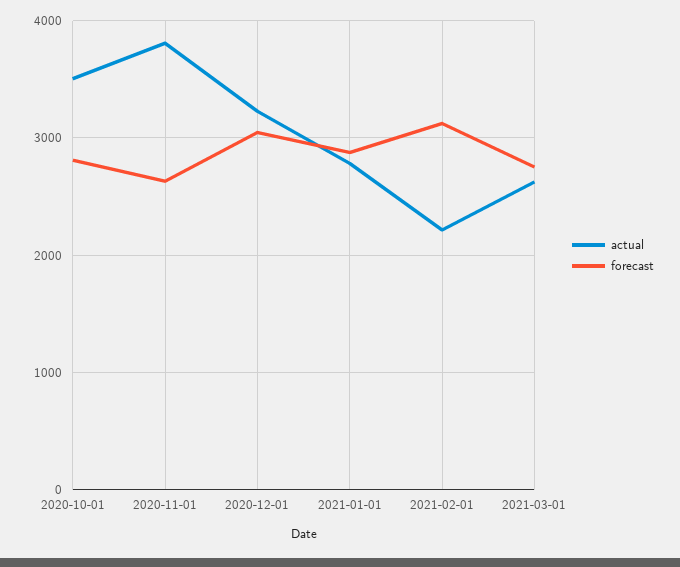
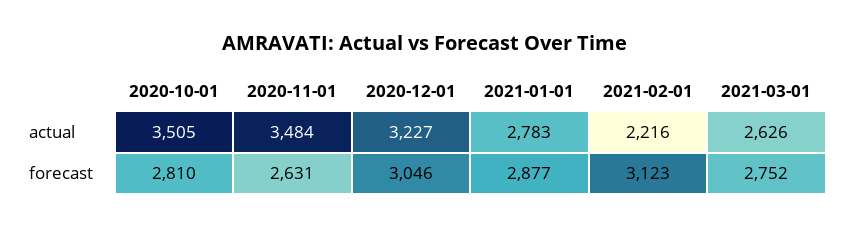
  {
    "actual": {
      "2020-10-01": 3505,
-     "2020-11-01": 3800,
+     "2020-11-01": 3484,
      "2020-12-01": 3227,
      "2021-01-01": 2783,
      "2021-02-01": 2216,
      "2021-03-01": 2626
    },
    "forecast": {
      "2020-10-01": 2810,
      "2020-11-01": 2631,
      "2020-12-01": 3046,
      "2021-01-01": 2877,
      "2021-02-01": 3123,
      "2021-03-01": 2752
    }
  }

